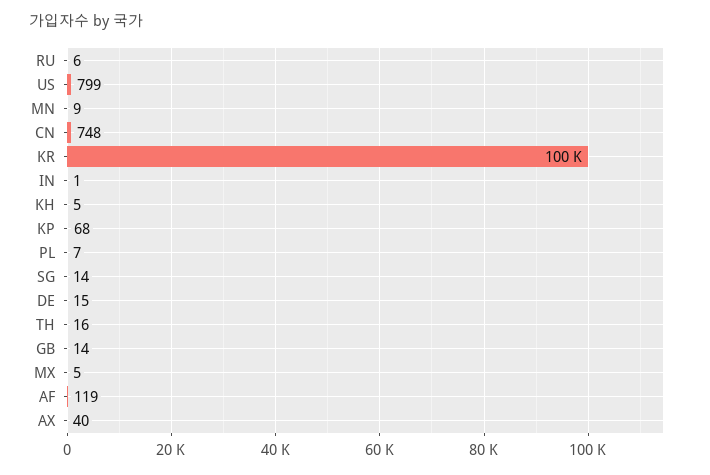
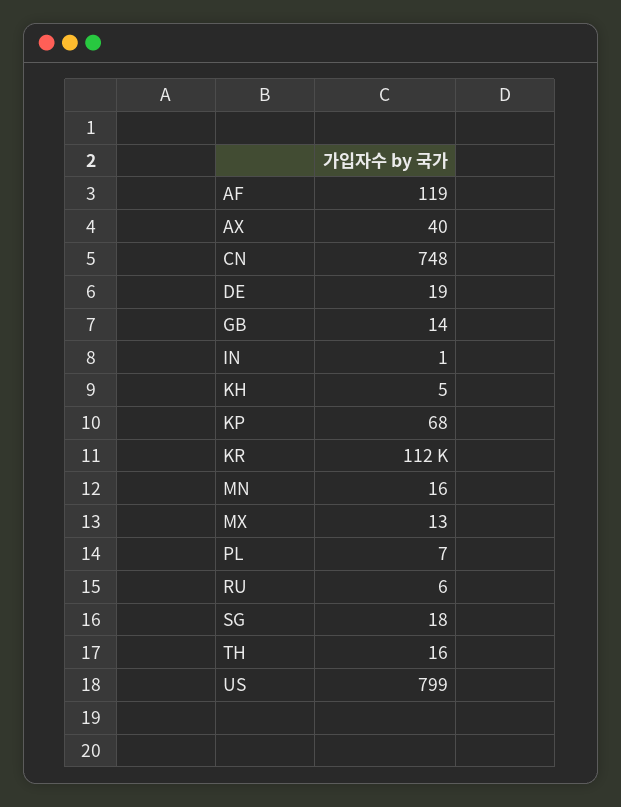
  {
    "RU": 6,
    "US": 799,
-   "MN": 9,
+   "MN": 16,
    "CN": 748,
-   "KR": 100000,
+   "KR": 112000,
    "IN": 1,
    "KH": 5,
    "KP": 68,
    "PL": 7,
-   "SG": 14,
+   "SG": 18,
-   "DE": 15,
+   "DE": 19,
    "TH": 16,
    "GB": 14,
-   "MX": 5,
+   "MX": 13,
    "AF": 119,
    "AX": 40
  }

